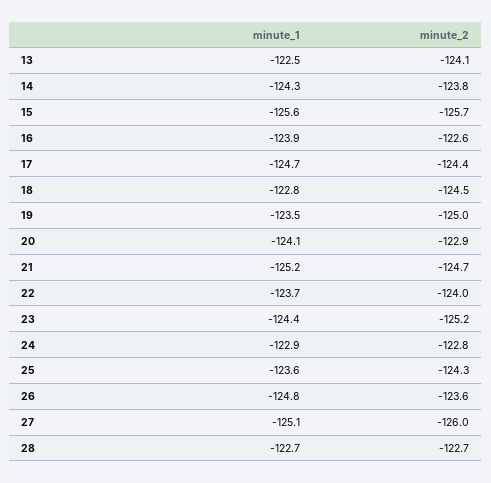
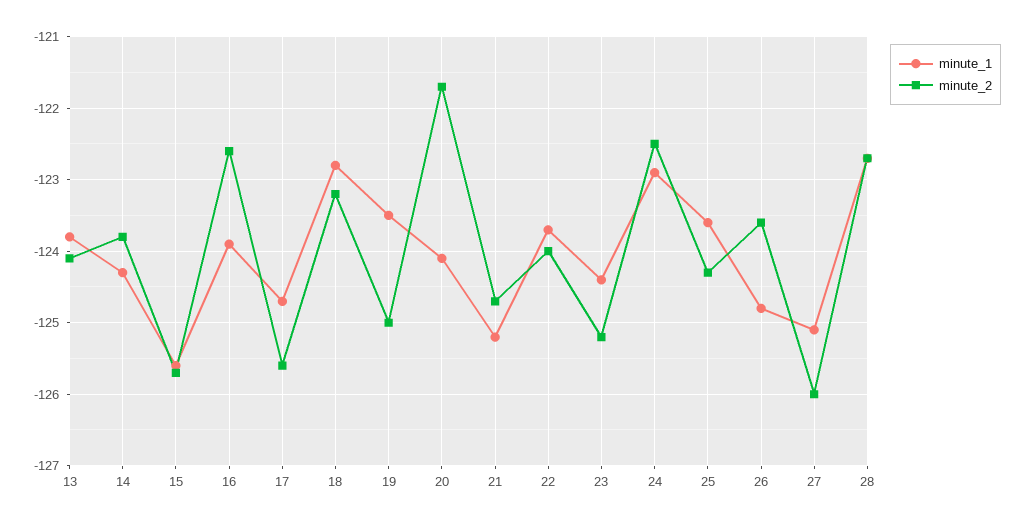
  {
    "minute_1": {
-     "13": -122.5,
+     "13": -123.8,
      "14": -124.3,
      "15": -125.6,
      "16": -123.9,
      "17": -124.7,
      "18": -122.8,
      "19": -123.5,
      "20": -124.1,
      "21": -125.2,
      "22": -123.7,
      "23": -124.4,
      "24": -122.9,
      "25": -123.6,
      "26": -124.8,
      "27": -125.1,
      "28": -122.7
    },
    "minute_2": {
      "13": -124.1,
      "14": -123.8,
      "15": -125.7,
      "16": -122.6,
-     "17": -124.4,
+     "17": -125.6,
-     "18": -124.5,
+     "18": -123.2,
      "19": -125,
-     "20": -122.9,
+     "20": -121.7,
      "21": -124.7,
      "22": -124,
      "23": -125.2,
-     "24": -122.8,
+     "24": -122.5,
      "25": -124.3,
      "26": -123.6,
      "27": -126,
      "28": -122.7
    }
  }

